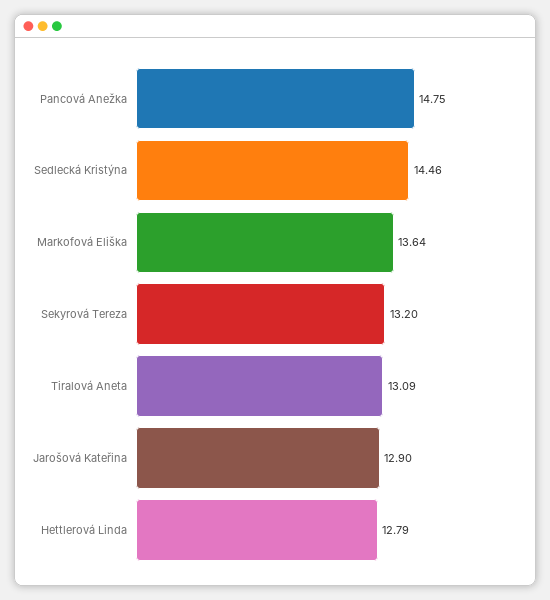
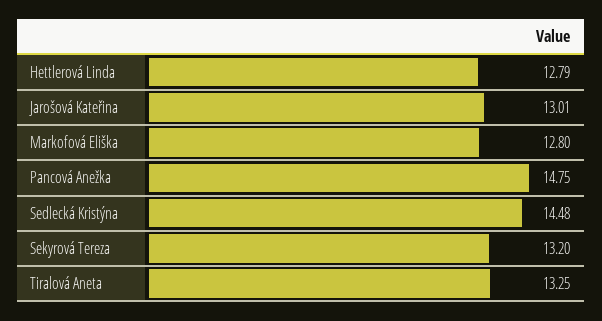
  {
    "Pancová Anežka": 14.75,
-   "Sedlecká Kristýna": 14.46,
+   "Sedlecká Kristýna": 14.48,
-   "Markofová Eliška": 13.64,
+   "Markofová Eliška": 12.8,
    "Sekyrová Tereza": 13.2,
-   "Tiralová Aneta": 13.09,
+   "Tiralová Aneta": 13.25,
-   "Jarošová Kateřina": 12.9,
+   "Jarošová Kateřina": 13.01,
    "Hettlerová Linda": 12.79
  }

